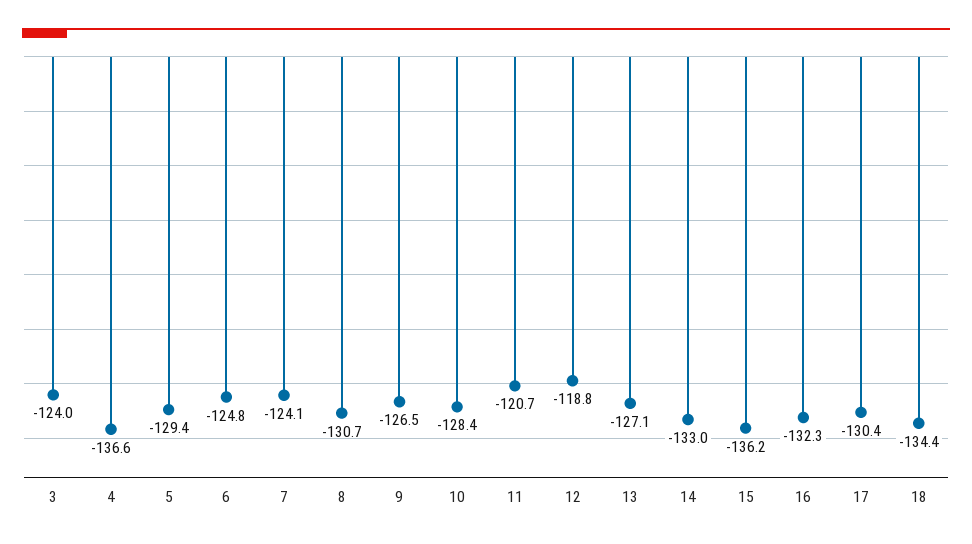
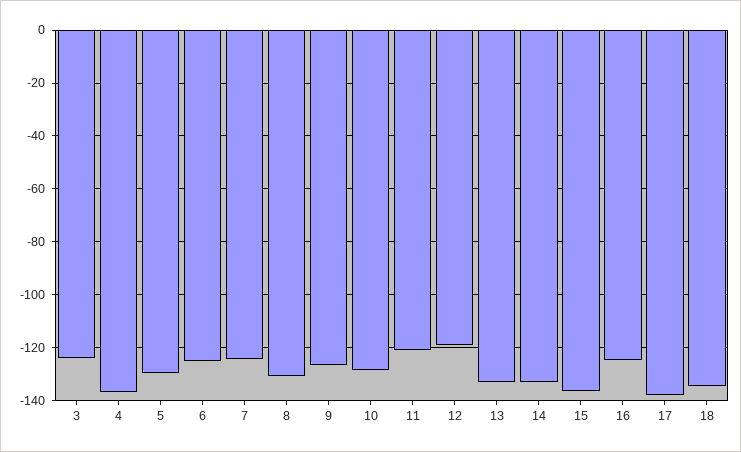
  {
    "3": -124,
    "4": -136.6,
    "5": -129.4,
    "6": -124.8,
    "7": -124.1,
    "8": -130.7,
    "9": -126.5,
    "10": -128.4,
    "11": -120.7,
    "12": -118.8,
-   "13": -127.1,
+   "13": -132.5,
    "14": -133,
    "15": -136.2,
-   "16": -132.3,
+   "16": -125,
-   "17": -130.4,
+   "17": -137.5,
    "18": -134.4
  }

